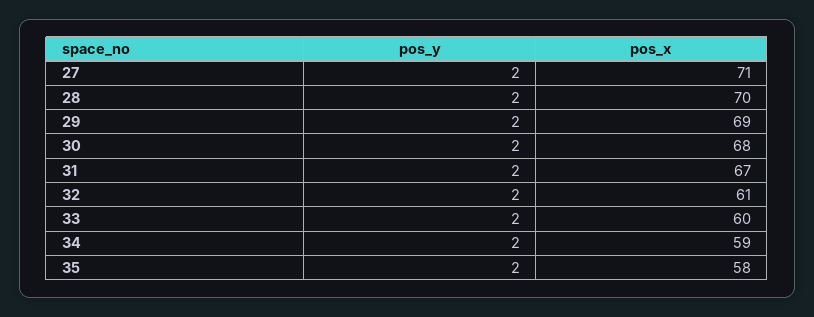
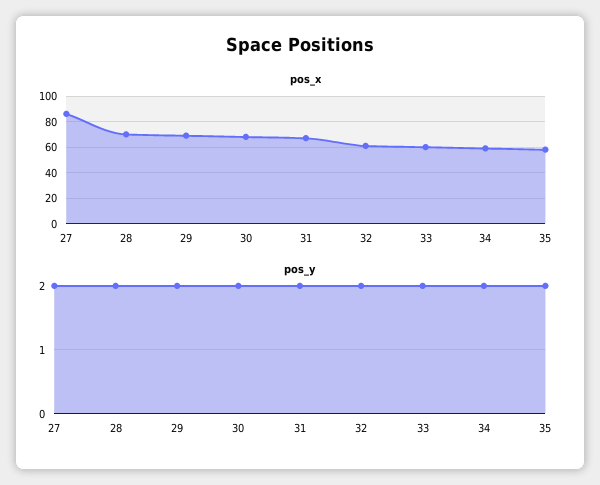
  {
    "pos_y": {
      "27": 2,
      "28": 2,
      "29": 2,
      "30": 2,
      "31": 2,
      "32": 2,
      "33": 2,
      "34": 2,
      "35": 2
    },
    "pos_x": {
-     "27": 71,
+     "27": 85,
      "28": 70,
      "29": 69,
      "30": 68,
      "31": 67,
      "32": 61,
      "33": 60,
      "34": 59,
      "35": 58
    }
  }

